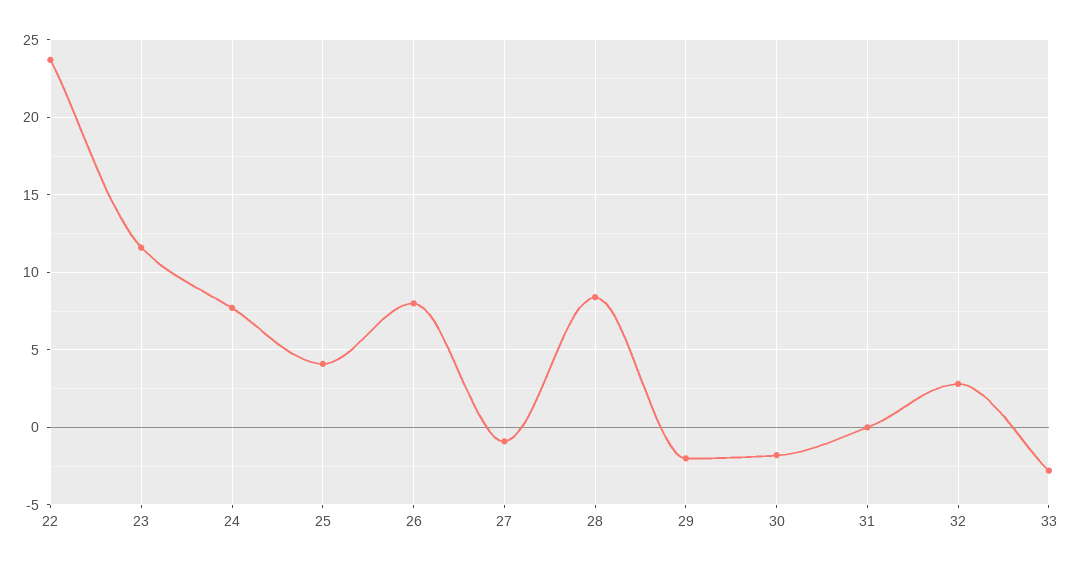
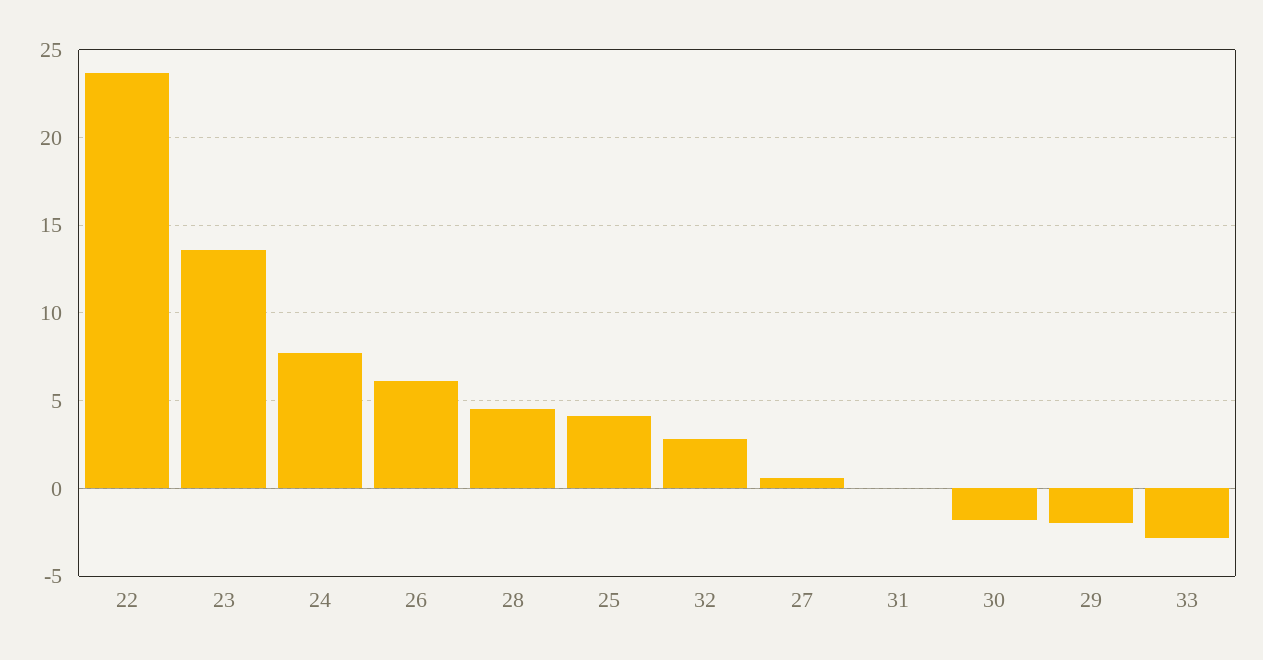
  {
    "22": 23.5,
-   "23": 11.5,
+   "23": 13.5,
    "24": 7.5,
    "25": 4,
-   "26": 8,
+   "26": 6,
-   "27": -1,
+   "27": 0.5,
-   "28": 8.5,
+   "28": 4.5,
    "29": -2,
    "30": -2,
    "31": 0,
    "32": 3,
    "33": -3
  }

